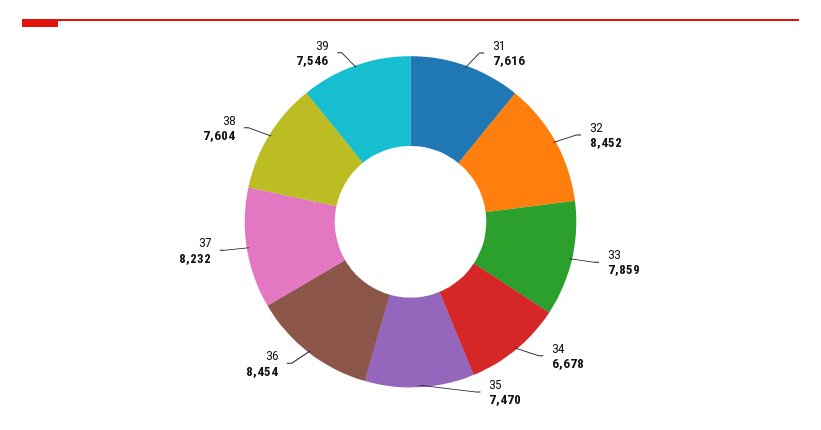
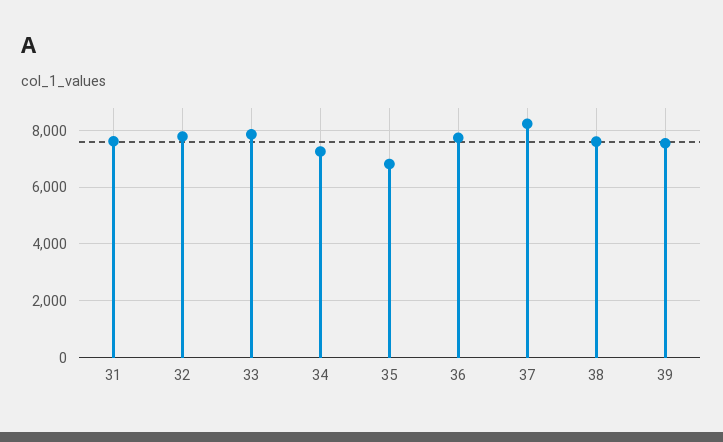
  {
    "31": 7616,
-   "32": 8452,
+   "32": 7750,
    "33": 7859,
-   "34": 6678,
+   "34": 7250,
-   "35": 7470,
+   "35": 6750,
-   "36": 8454,
+   "36": 7750,
    "37": 8232,
    "38": 7604,
    "39": 7546
  }

